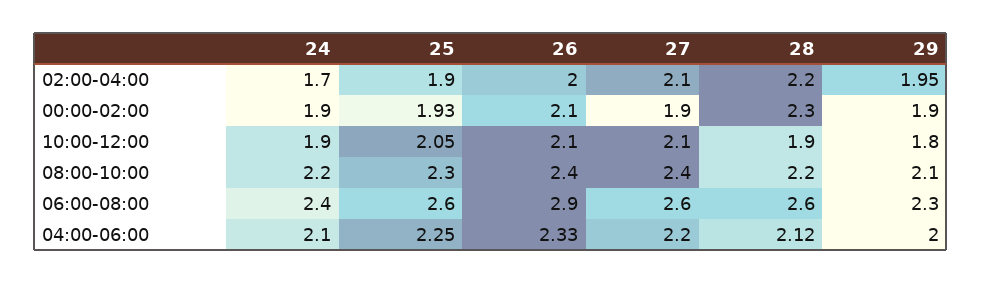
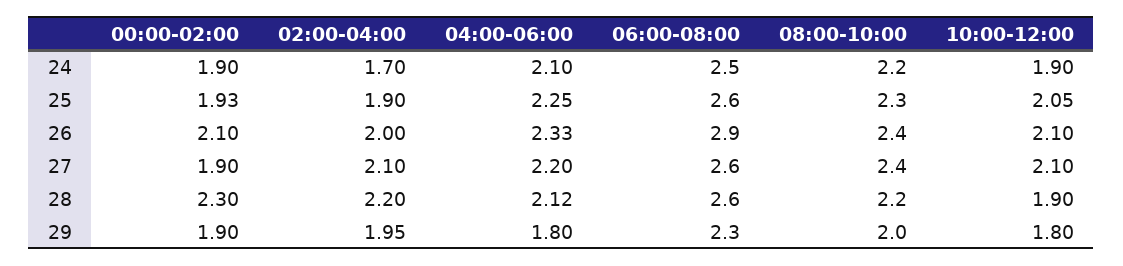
  {
    "24": {
      "02:00-04:00": 1.7,
      "00:00-02:00": 1.9,
      "10:00-12:00": 1.9,
      "08:00-10:00": 2.2,
-     "06:00-08:00": 2.4,
+     "06:00-08:00": 2.5,
      "04:00-06:00": 2.1
    },
    "25": {
      "02:00-04:00": 1.9,
      "00:00-02:00": 1.93,
      "10:00-12:00": 2.05,
      "08:00-10:00": 2.3,
      "06:00-08:00": 2.6,
      "04:00-06:00": 2.25
    },
    "26": {
      "02:00-04:00": 2,
      "00:00-02:00": 2.1,
      "10:00-12:00": 2.1,
      "08:00-10:00": 2.4,
      "06:00-08:00": 2.9,
      "04:00-06:00": 2.33
    },
    "27": {
      "02:00-04:00": 2.1,
      "00:00-02:00": 1.9,
      "10:00-12:00": 2.1,
      "08:00-10:00": 2.4,
      "06:00-08:00": 2.6,
      "04:00-06:00": 2.2
    },
    "28": {
      "02:00-04:00": 2.2,
      "00:00-02:00": 2.3,
      "10:00-12:00": 1.9,
      "08:00-10:00": 2.2,
      "06:00-08:00": 2.6,
      "04:00-06:00": 2.12
    },
    "29": {
      "02:00-04:00": 1.95,
      "00:00-02:00": 1.9,
      "10:00-12:00": 1.8,
-     "08:00-10:00": 2.1,
+     "08:00-10:00": 2,
      "06:00-08:00": 2.3,
-     "04:00-06:00": 2
+     "04:00-06:00": 1.8
    }
  }

